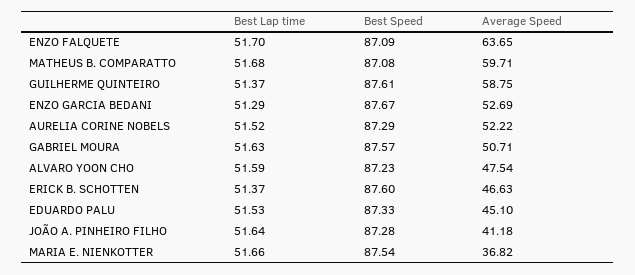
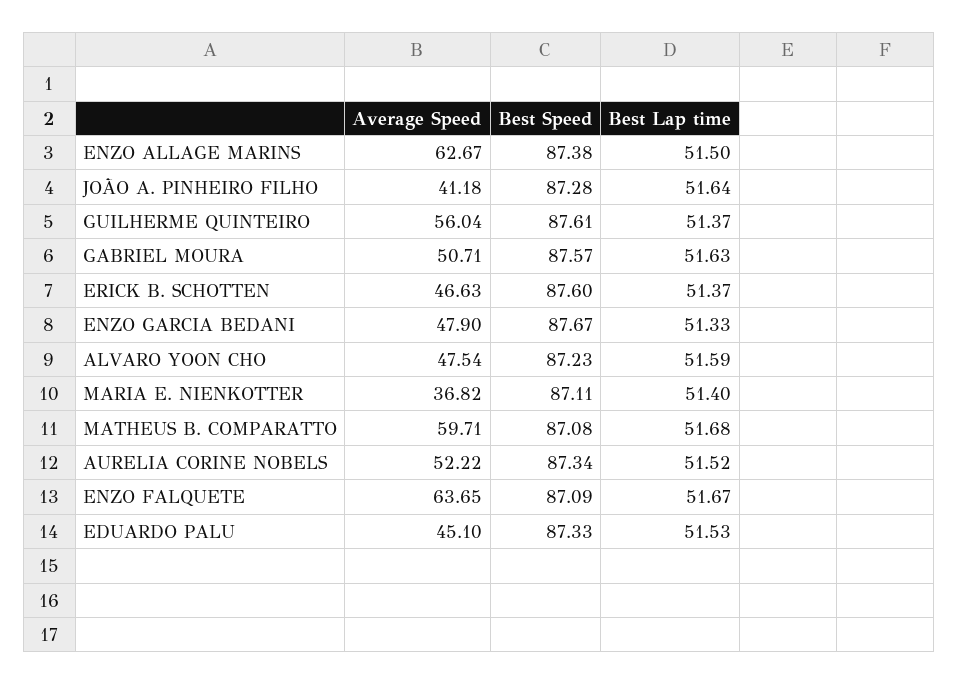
  {
    "Best Lap time": {
-     "ENZO FALQUETE": 51.7,
+     "ENZO FALQUETE": 51.67,
      "MATHEUS B. COMPARATTO": 51.68,
      "GUILHERME QUINTEIRO": 51.37,
-     "ENZO GARCIA BEDANI": 51.29,
+     "ENZO GARCIA BEDANI": 51.33,
      "AURELIA CORINE NOBELS": 51.52,
      "GABRIEL MOURA": 51.63,
      "ALVARO YOON CHO": 51.59,
      "ERICK B. SCHOTTEN": 51.37,
      "EDUARDO PALU": 51.53,
      "JOÃO A. PINHEIRO FILHO": 51.64,
-     "MARIA E. NIENKOTTER": 51.66
+     "MARIA E. NIENKOTTER": 51.4,
+     "ENZO ALLAGE MARINS": 51.5
    },
    "Best Speed": {
      "ENZO FALQUETE": 87.09,
      "MATHEUS B. COMPARATTO": 87.08,
      "GUILHERME QUINTEIRO": 87.61,
      "ENZO GARCIA BEDANI": 87.67,
-     "AURELIA CORINE NOBELS": 87.29,
+     "AURELIA CORINE NOBELS": 87.34,
      "GABRIEL MOURA": 87.57,
      "ALVARO YOON CHO": 87.23,
      "ERICK B. SCHOTTEN": 87.6,
      "EDUARDO PALU": 87.33,
      "JOÃO A. PINHEIRO FILHO": 87.28,
-     "MARIA E. NIENKOTTER": 87.54
+     "MARIA E. NIENKOTTER": 87.11,
+     "ENZO ALLAGE MARINS": 87.38
    },
    "Average Speed": {
      "ENZO FALQUETE": 63.65,
      "MATHEUS B. COMPARATTO": 59.71,
-     "GUILHERME QUINTEIRO": 58.75,
+     "GUILHERME QUINTEIRO": 56.04,
-     "ENZO GARCIA BEDANI": 52.69,
+     "ENZO GARCIA BEDANI": 47.9,
      "AURELIA CORINE NOBELS": 52.22,
      "GABRIEL MOURA": 50.71,
      "ALVARO YOON CHO": 47.54,
      "ERICK B. SCHOTTEN": 46.63,
      "EDUARDO PALU": 45.1,
      "JOÃO A. PINHEIRO FILHO": 41.18,
-     "MARIA E. NIENKOTTER": 36.82
+     "MARIA E. NIENKOTTER": 36.82,
+     "ENZO ALLAGE MARINS": 62.67
    }
  }

